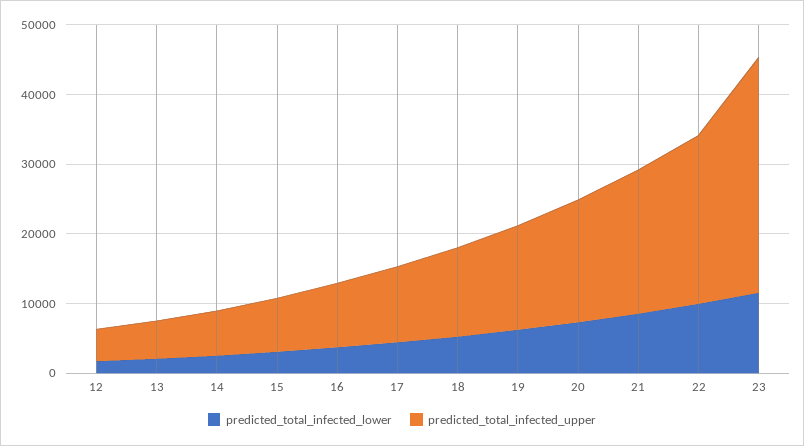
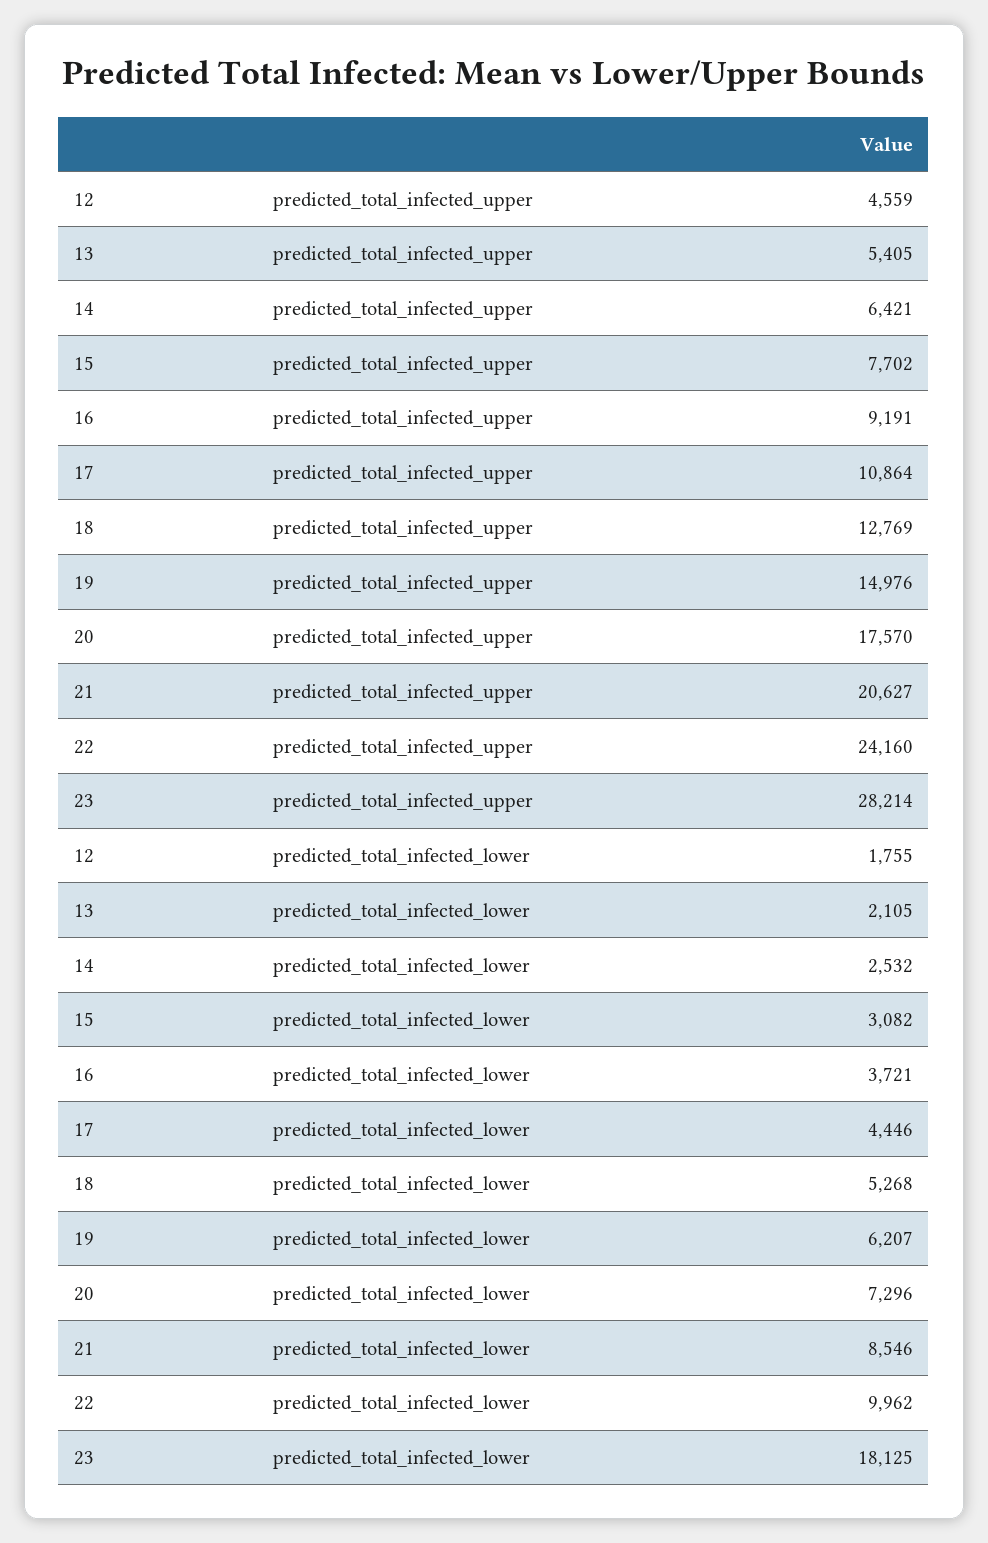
  {
    "predicted_total_infected_lower": {
      "12": 1755,
      "13": 2105,
      "14": 2532,
      "15": 3082,
      "16": 3721,
      "17": 4446,
      "18": 5268,
      "19": 6207,
      "20": 7296,
      "21": 8546,
      "22": 9962,
-     "23": 12000
+     "23": 18125
    },
    "predicted_total_infected_upper": {
      "12": 4559,
      "13": 5405,
      "14": 6421,
      "15": 7702,
      "16": 9191,
      "17": 10864,
      "18": 12769,
      "19": 14976,
      "20": 17570,
      "21": 20627,
      "22": 24160,
-     "23": 34000
+     "23": 28214
    }
  }

